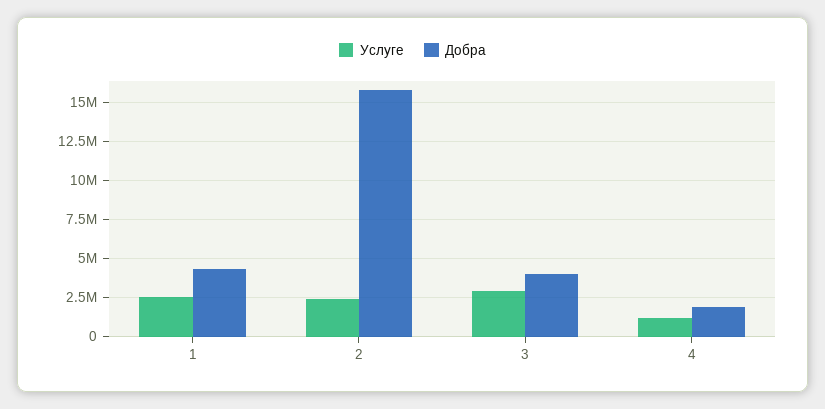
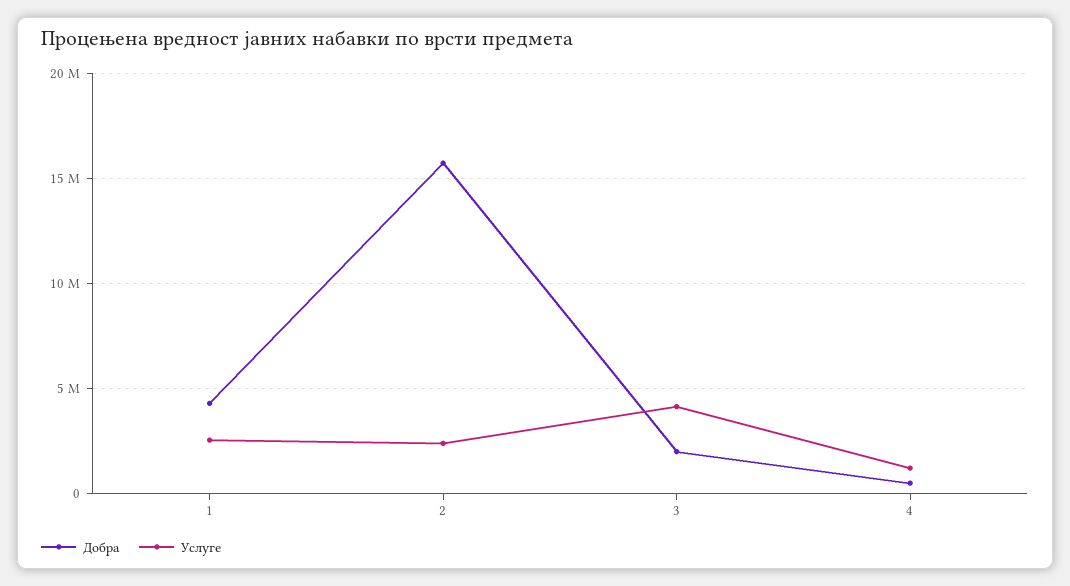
  {
    "Услуге": {
      "1": 2500000,
      "2": 2500000,
-     "3": 3000000,
+     "3": 4000000,
      "4": 1000000
    },
    "Добра": {
      "1": 4500000,
      "2": 16000000,
-     "3": 4000000,
+     "3": 2000000,
-     "4": 2000000
+     "4": 500000
    }
  }

